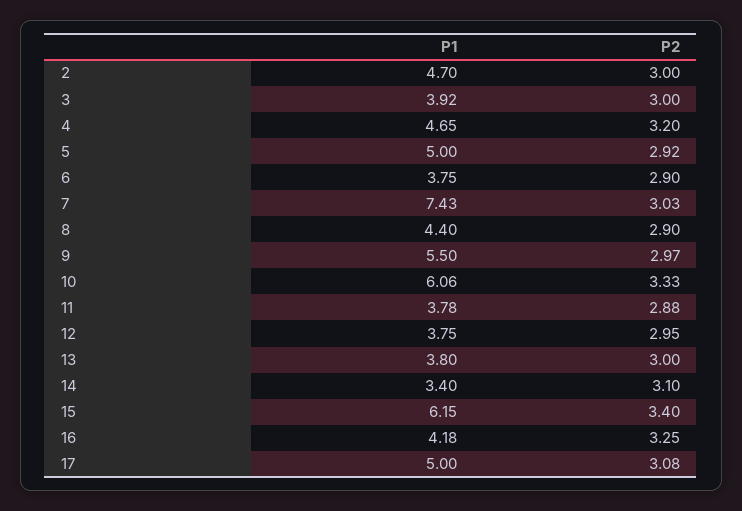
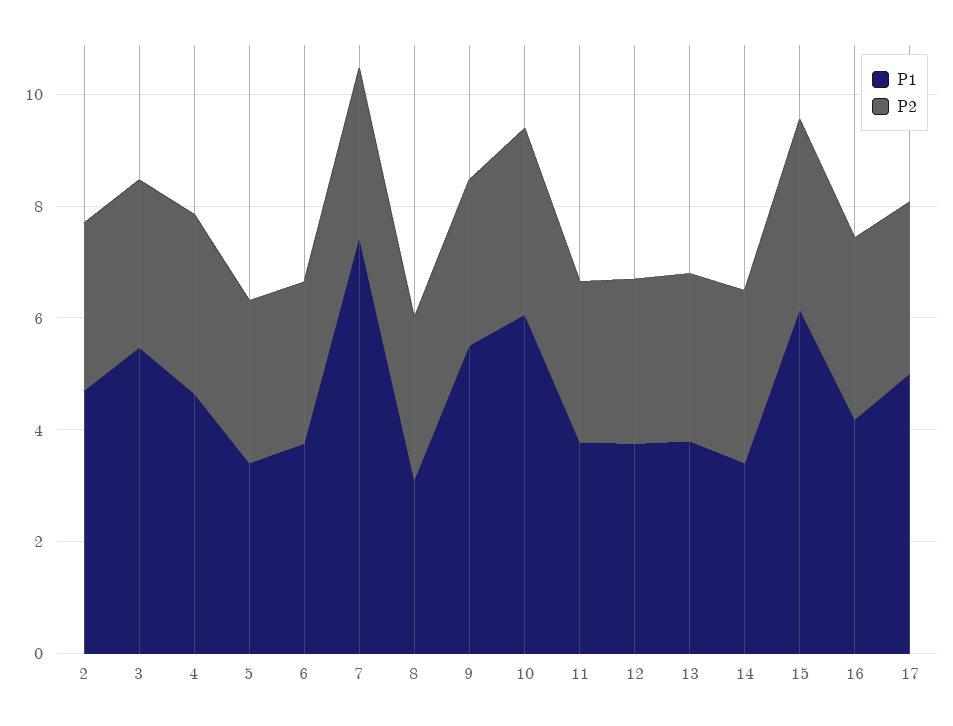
  {
    "P1": {
      "2": 4.7,
-     "3": 3.92,
+     "3": 5.5,
      "4": 4.65,
-     "5": 5,
+     "5": 3.5,
      "6": 3.75,
      "7": 7.43,
-     "8": 4.4,
+     "8": 3,
      "9": 5.5,
      "10": 6.06,
      "11": 3.78,
      "12": 3.75,
      "13": 3.8,
      "14": 3.4,
      "15": 6.15,
      "16": 4.18,
      "17": 5
    },
    "P2": {
      "2": 3,
      "3": 3,
      "4": 3.2,
      "5": 2.92,
      "6": 2.9,
      "7": 3.03,
      "8": 2.9,
      "9": 2.97,
      "10": 3.33,
      "11": 2.88,
      "12": 2.95,
      "13": 3,
      "14": 3.1,
      "15": 3.4,
      "16": 3.25,
      "17": 3.08
    }
  }

